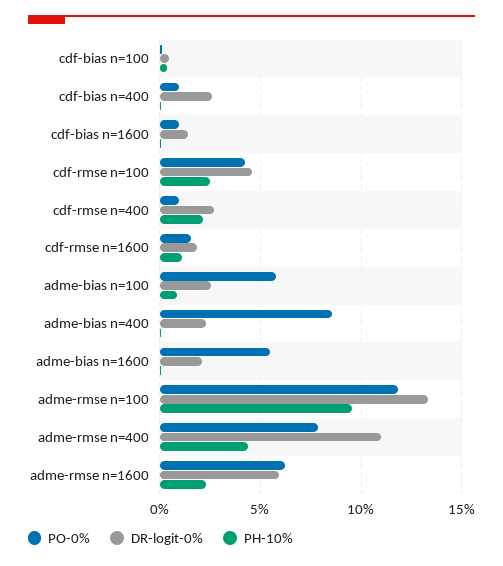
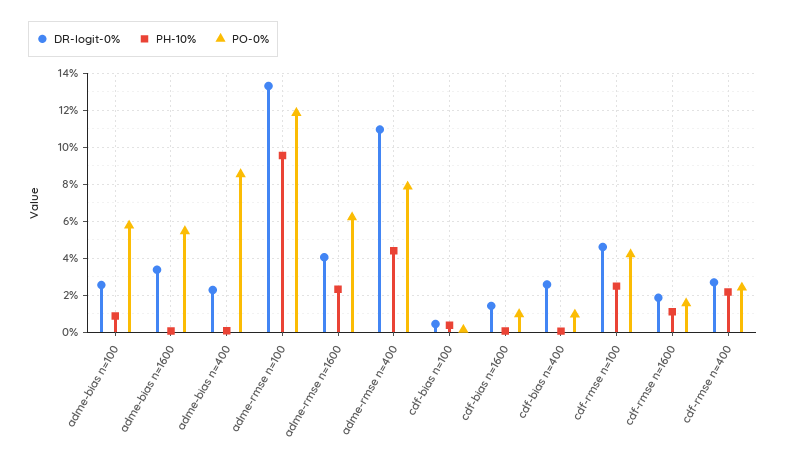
  {
    "PO-0%": {
      "cdf-bias n=100": 0,
      "cdf-bias n=400": 1,
      "cdf-bias n=1600": 1,
      "cdf-rmse n=100": 4,
-     "cdf-rmse n=400": 1,
+     "cdf-rmse n=400": 2.5,
      "cdf-rmse n=1600": 1.5,
      "adme-bias n=100": 6,
      "adme-bias n=400": 8.5,
      "adme-bias n=1600": 5.5,
      "adme-rmse n=100": 12,
      "adme-rmse n=400": 8,
      "adme-rmse n=1600": 6
    },
    "DR-logit-0%": {
      "cdf-bias n=100": 0.5,
      "cdf-bias n=400": 2.5,
      "cdf-bias n=1600": 1.5,
      "cdf-rmse n=100": 4.5,
      "cdf-rmse n=400": 2.5,
      "cdf-rmse n=1600": 2,
      "adme-bias n=100": 2.5,
      "adme-bias n=400": 2.5,
-     "adme-bias n=1600": 2,
+     "adme-bias n=1600": 3.5,
      "adme-rmse n=100": 13.5,
      "adme-rmse n=400": 11,
-     "adme-rmse n=1600": 6
+     "adme-rmse n=1600": 4
    },
    "PH-10%": {
      "cdf-bias n=100": 0.5,
      "cdf-bias n=400": 0,
      "cdf-bias n=1600": 0,
      "cdf-rmse n=100": 2.5,
      "cdf-rmse n=400": 2,
      "cdf-rmse n=1600": 1,
      "adme-bias n=100": 1,
      "adme-bias n=400": 0,
      "adme-bias n=1600": 0,
      "adme-rmse n=100": 9.5,
      "adme-rmse n=400": 4.5,
      "adme-rmse n=1600": 2.5
    }
  }

